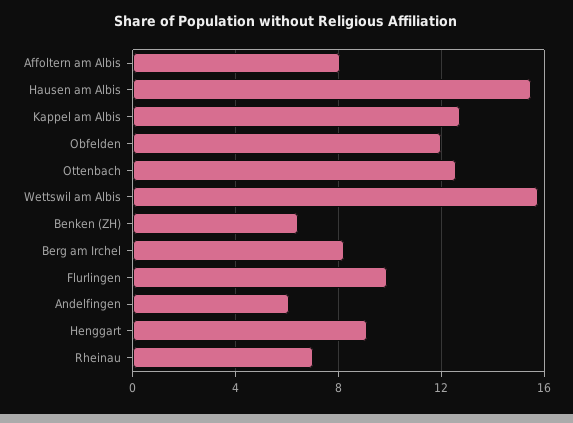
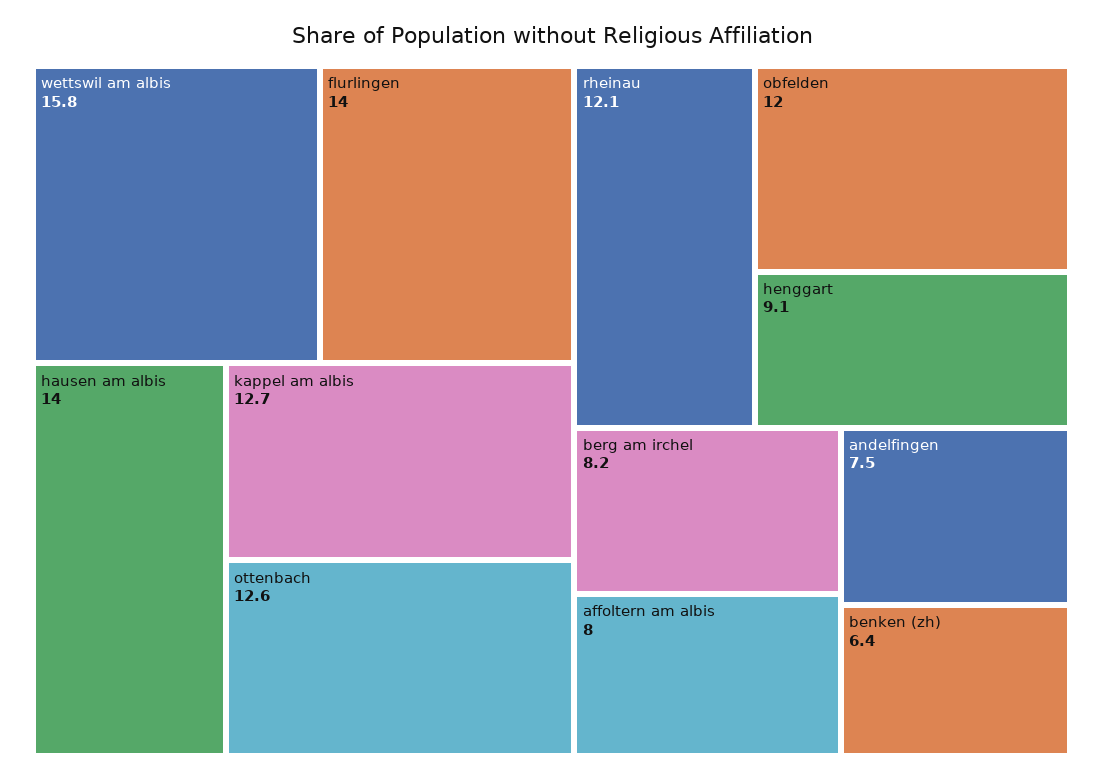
  {
    "Affoltern am Albis": 8,
-   "Hausen am Albis": 15.5,
+   "Hausen am Albis": 14,
    "Kappel am Albis": 12.7,
    "Obfelden": 12,
    "Ottenbach": 12.6,
    "Wettswil am Albis": 15.8,
    "Benken (ZH)": 6.4,
    "Berg am Irchel": 8.2,
-   "Flurlingen": 10,
+   "Flurlingen": 14,
-   "Andelfingen": 6,
+   "Andelfingen": 7.5,
    "Henggart": 9.1,
-   "Rheinau": 7
+   "Rheinau": 12.1
  }

